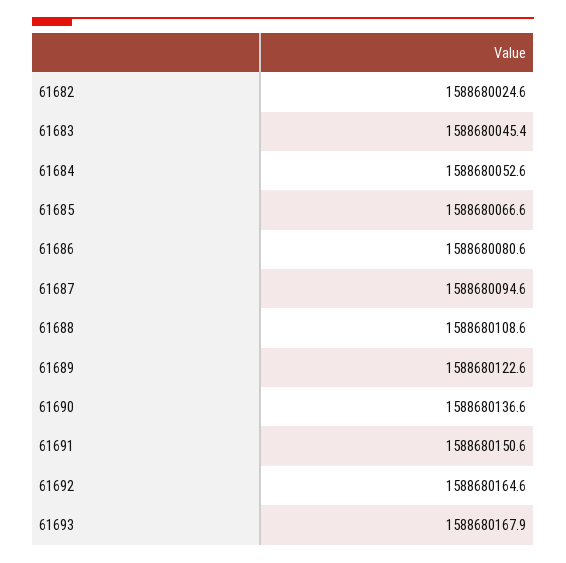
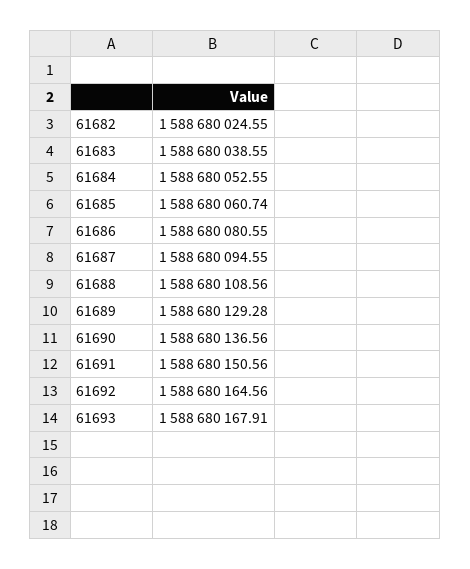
  {
    "61682": 1588680024.55,
-   "61683": 1588680045.4,
+   "61683": 1588680038.55,
    "61684": 1588680052.55,
-   "61685": 1588680066.6,
+   "61685": 1588680060.74,
    "61686": 1588680080.55,
    "61687": 1588680094.55,
    "61688": 1588680108.56,
-   "61689": 1588680122.6,
+   "61689": 1588680129.28,
    "61690": 1588680136.56,
    "61691": 1588680150.56,
    "61692": 1588680164.56,
    "61693": 1588680167.91
  }

